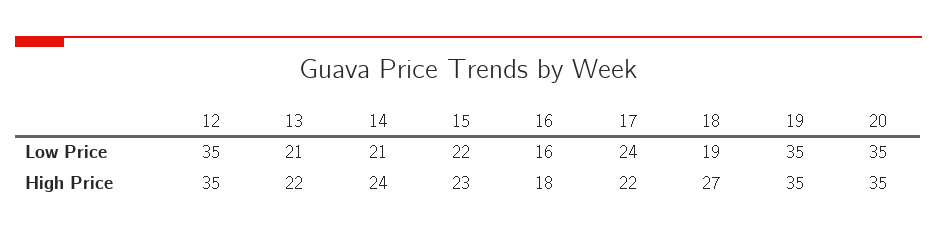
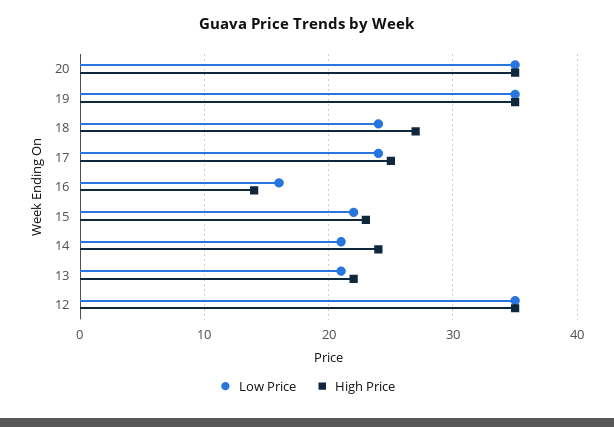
  {
    "Low Price": {
      "12": 35,
      "13": 21,
      "14": 21,
      "15": 22,
      "16": 16,
      "17": 24,
-     "18": 19,
+     "18": 24,
      "19": 35,
      "20": 35
    },
    "High Price": {
      "12": 35,
      "13": 22,
      "14": 24,
      "15": 23,
-     "16": 18,
+     "16": 14,
-     "17": 22,
+     "17": 25,
      "18": 27,
      "19": 35,
      "20": 35
    }
  }

